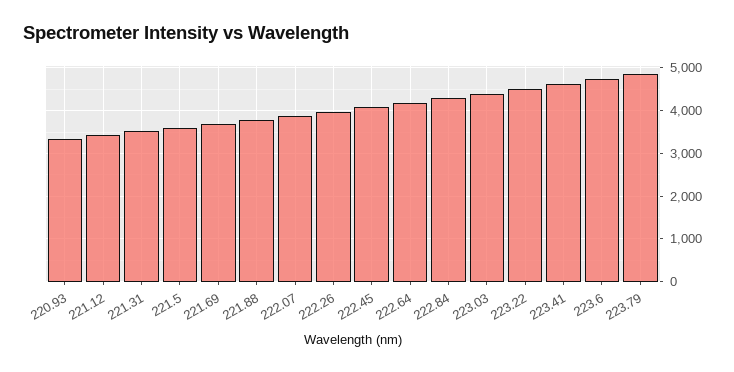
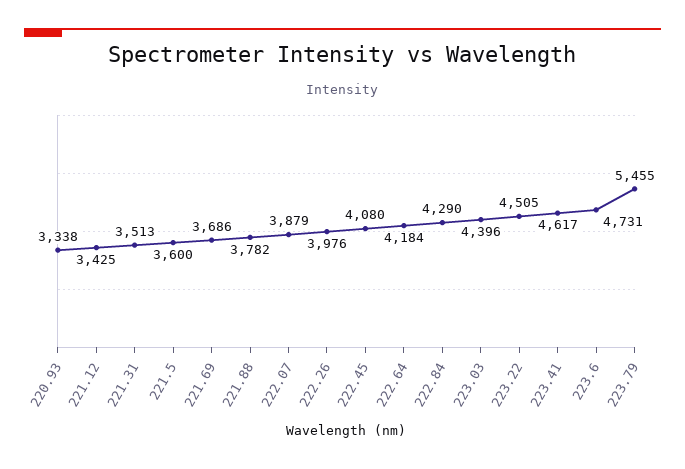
  {
    "220.93": 3338,
    "221.12": 3425,
    "221.31": 3513,
    "221.5": 3600,
    "221.69": 3686,
    "221.88": 3782,
    "222.07": 3879,
    "222.26": 3976,
    "222.45": 4080,
    "222.64": 4184,
    "222.84": 4290,
    "223.03": 4396,
    "223.22": 4505,
    "223.41": 4617,
    "223.6": 4731,
-   "223.79": 4800
+   "223.79": 5455
  }

